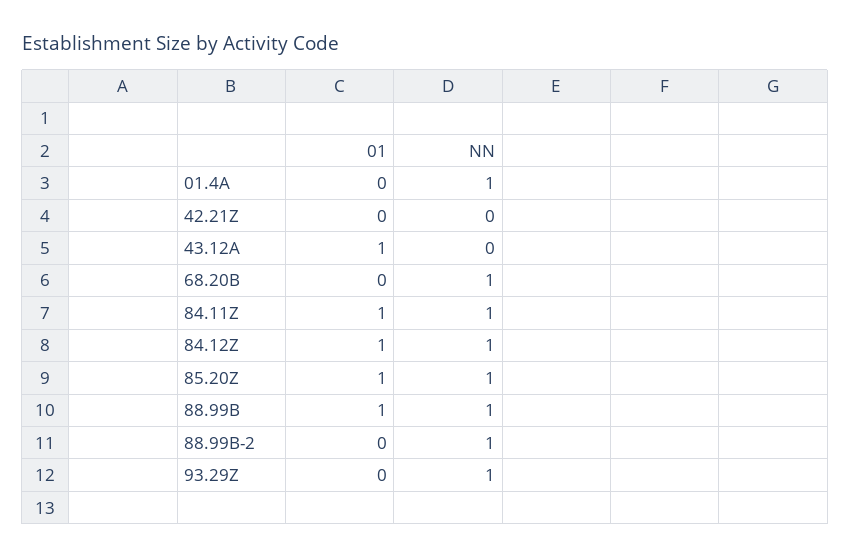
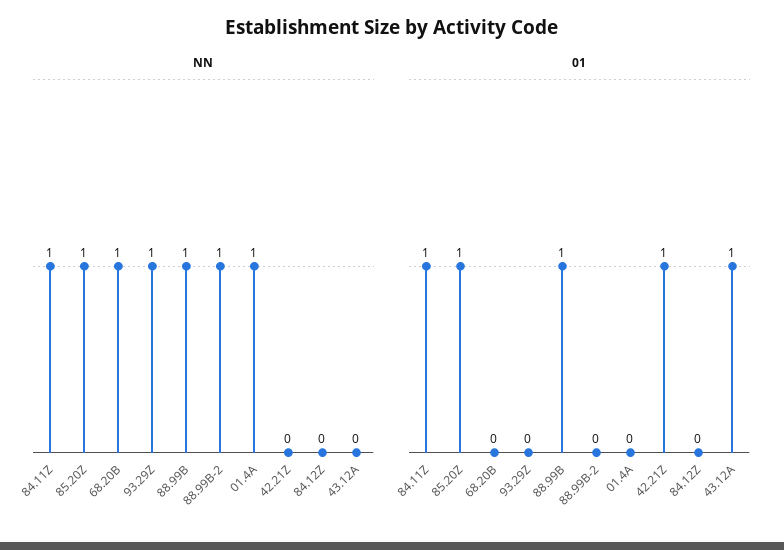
  {
    "01": {
      "01.4A": 0,
-     "42.21Z": 0,
+     "42.21Z": 1,
      "43.12A": 1,
      "68.20B": 0,
      "84.11Z": 1,
-     "84.12Z": 1,
+     "84.12Z": 0,
      "85.20Z": 1,
      "88.99B": 1,
      "88.99B-2": 0,
      "93.29Z": 0
    },
    "NN": {
      "01.4A": 1,
      "42.21Z": 0,
      "43.12A": 0,
      "68.20B": 1,
      "84.11Z": 1,
-     "84.12Z": 1,
+     "84.12Z": 0,
      "85.20Z": 1,
      "88.99B": 1,
      "88.99B-2": 1,
      "93.29Z": 1
    }
  }

